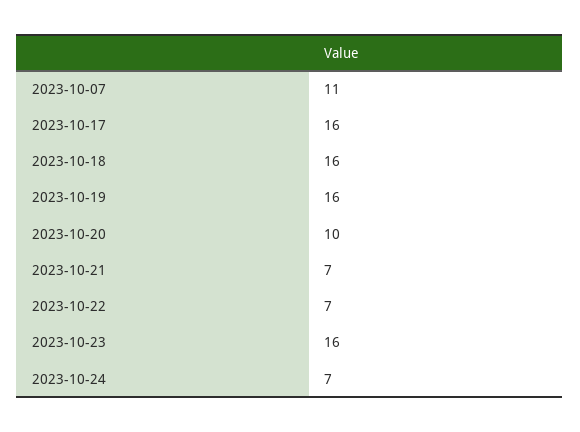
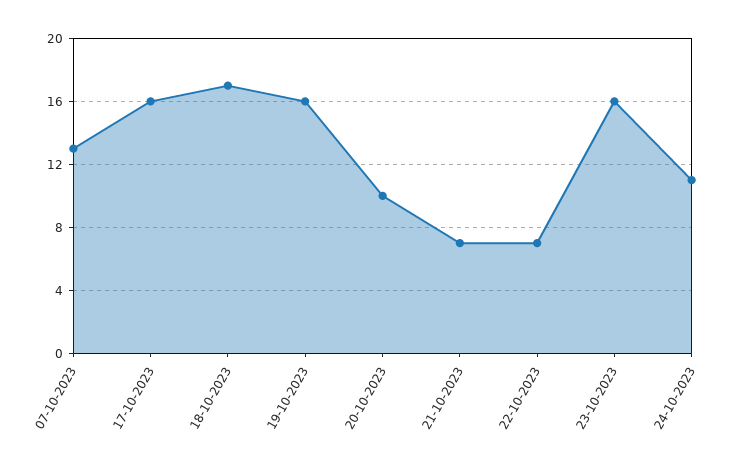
  {
-   "2023-10-07": 11,
+   "2023-10-07": 13,
    "2023-10-17": 16,
-   "2023-10-18": 16,
+   "2023-10-18": 17,
    "2023-10-19": 16,
    "2023-10-20": 10,
    "2023-10-21": 7,
    "2023-10-22": 7,
    "2023-10-23": 16,
-   "2023-10-24": 7
+   "2023-10-24": 11
  }

